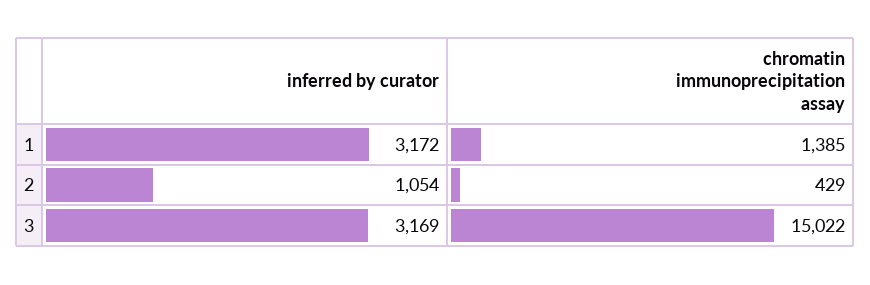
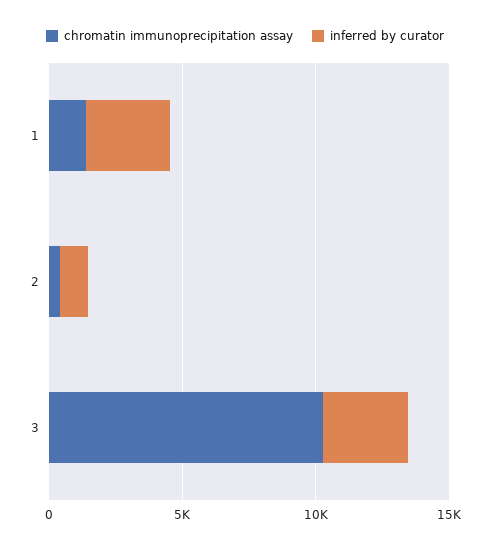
  {
    "inferred by curator": {
      "1": 3172,
      "2": 1054,
      "3": 3169
    },
    "chromatin immunoprecipitation assay": {
      "1": 1385,
      "2": 429,
-     "3": 15022
+     "3": 10000
    }
  }

